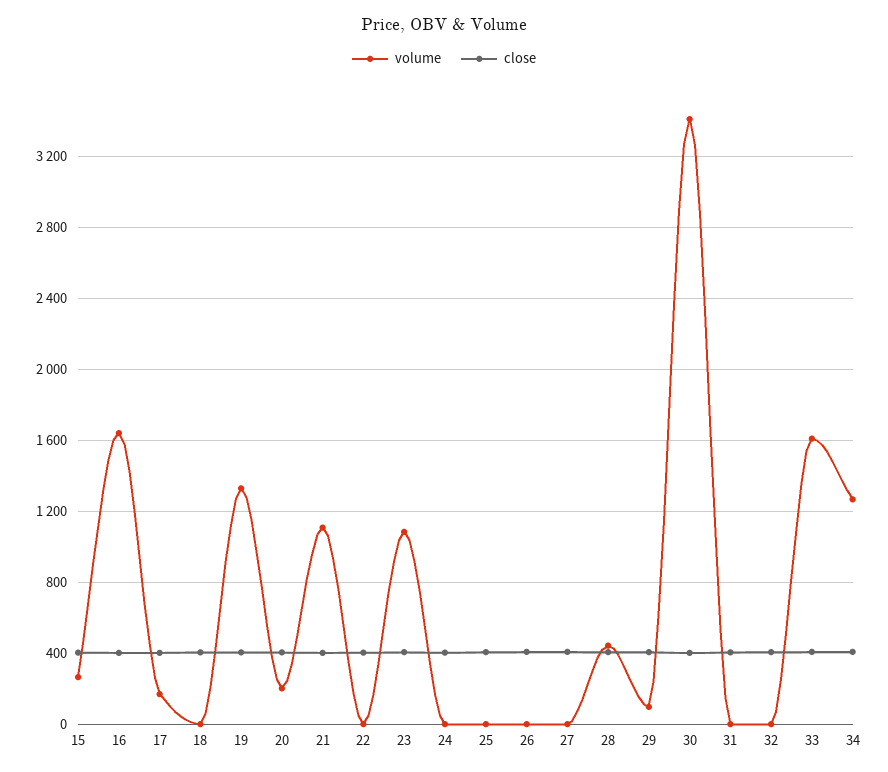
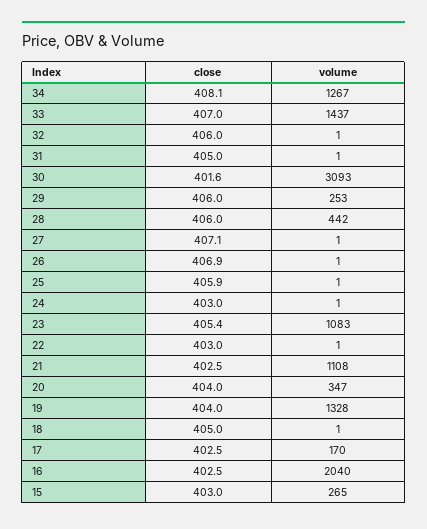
  {
    "volume": {
      "15": 265,
-     "16": 1650,
+     "16": 2040,
      "17": 170,
      "18": 1,
      "19": 1328,
-     "20": 200,
+     "20": 347,
      "21": 1108,
      "22": 1,
      "23": 1083,
      "24": 1,
      "25": 1,
      "26": 1,
      "27": 1,
      "28": 442,
-     "29": 100,
+     "29": 253,
-     "30": 3400,
+     "30": 3093,
      "31": 1,
      "32": 1,
-     "33": 1600,
+     "33": 1437,
      "34": 1267
    },
    "close": {
      "15": 403,
      "16": 402.5,
      "17": 402.5,
      "18": 405,
      "19": 404,
      "20": 404,
      "21": 402.5,
      "22": 403,
      "23": 405.4,
      "24": 403,
      "25": 405.9,
      "26": 406.9,
      "27": 407.1,
      "28": 406,
      "29": 406,
      "30": 401.6,
      "31": 405,
      "32": 406,
      "33": 407,
      "34": 408.1
    }
  }

